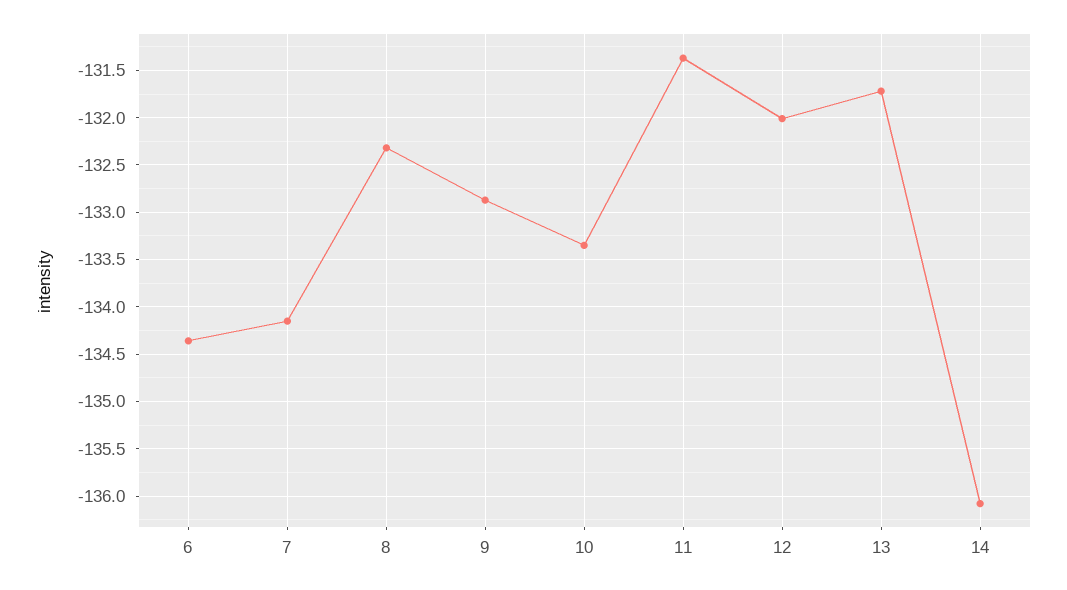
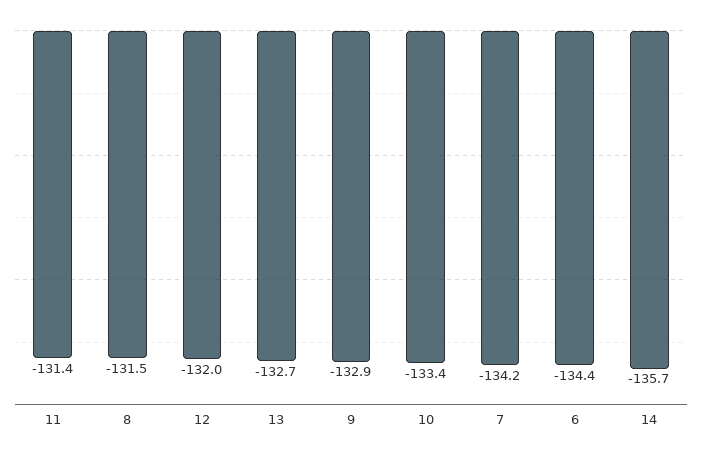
  {
    "6": -134.4,
    "7": -134.2,
-   "8": -132.3,
+   "8": -131.5,
    "9": -132.9,
    "10": -133.4,
    "11": -131.4,
    "12": -132,
-   "13": -131.7,
+   "13": -132.7,
-   "14": -136.1
+   "14": -135.7
  }

